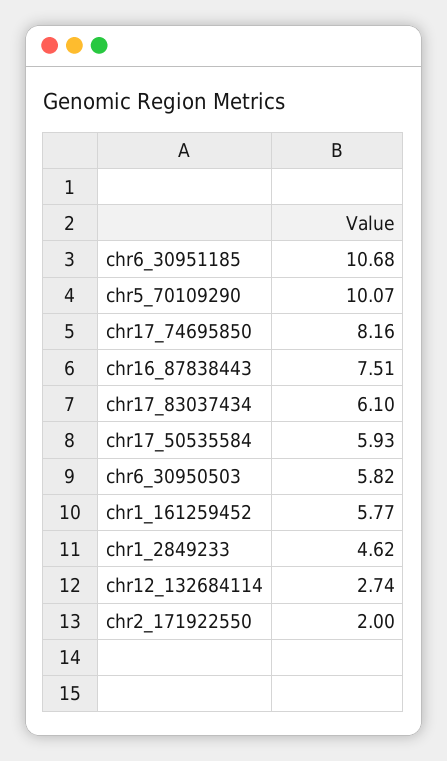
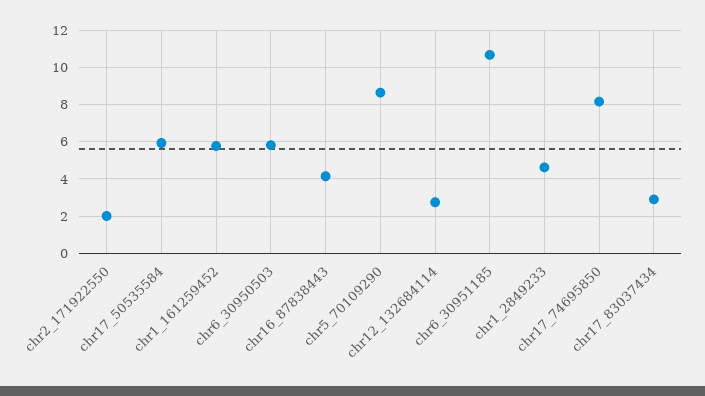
  {
    "chr6_30951185": 10.68,
-   "chr5_70109290": 10.07,
+   "chr5_70109290": 8.5,
    "chr17_74695850": 8.16,
-   "chr16_87838443": 7.51,
+   "chr16_87838443": 4,
-   "chr17_83037434": 6.1,
+   "chr17_83037434": 3,
    "chr17_50535584": 5.93,
    "chr6_30950503": 5.82,
    "chr1_161259452": 5.77,
    "chr1_2849233": 4.62,
    "chr12_132684114": 2.74,
    "chr2_171922550": 2
  }

